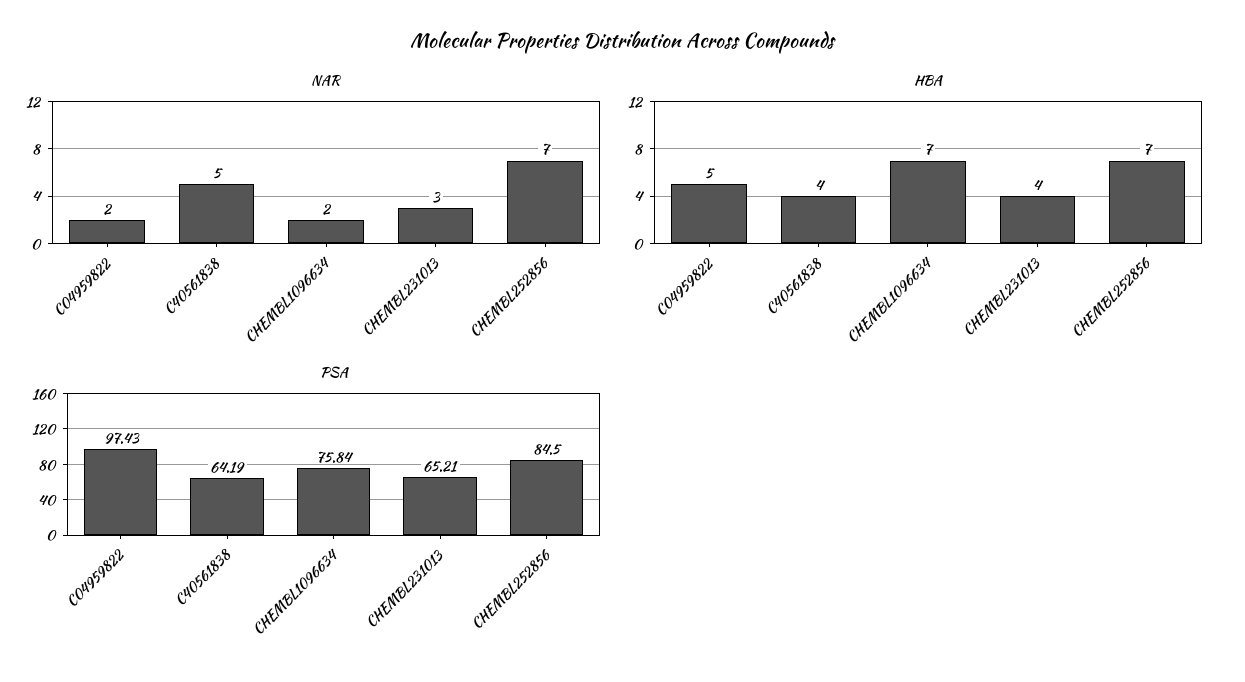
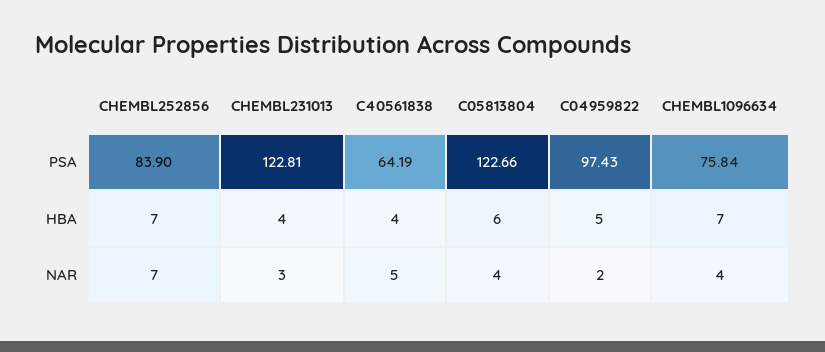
  {
    "NAR": {
      "C04959822": 2,
      "C40561838": 5,
-     "CHEMBL1096634": 2,
+     "CHEMBL1096634": 4,
      "CHEMBL231013": 3,
-     "CHEMBL252856": 7
+     "CHEMBL252856": 7,
+     "C05813804": 4
    },
    "HBA": {
      "C04959822": 5,
      "C40561838": 4,
      "CHEMBL1096634": 7,
      "CHEMBL231013": 4,
-     "CHEMBL252856": 7
+     "CHEMBL252856": 7,
+     "C05813804": 6
    },
    "PSA": {
      "C04959822": 97.43,
      "C40561838": 64.19,
      "CHEMBL1096634": 75.84,
-     "CHEMBL231013": 65.21,
+     "CHEMBL231013": 122.81,
-     "CHEMBL252856": 84.5
+     "CHEMBL252856": 83.9,
+     "C05813804": 122.66
    }
  }

